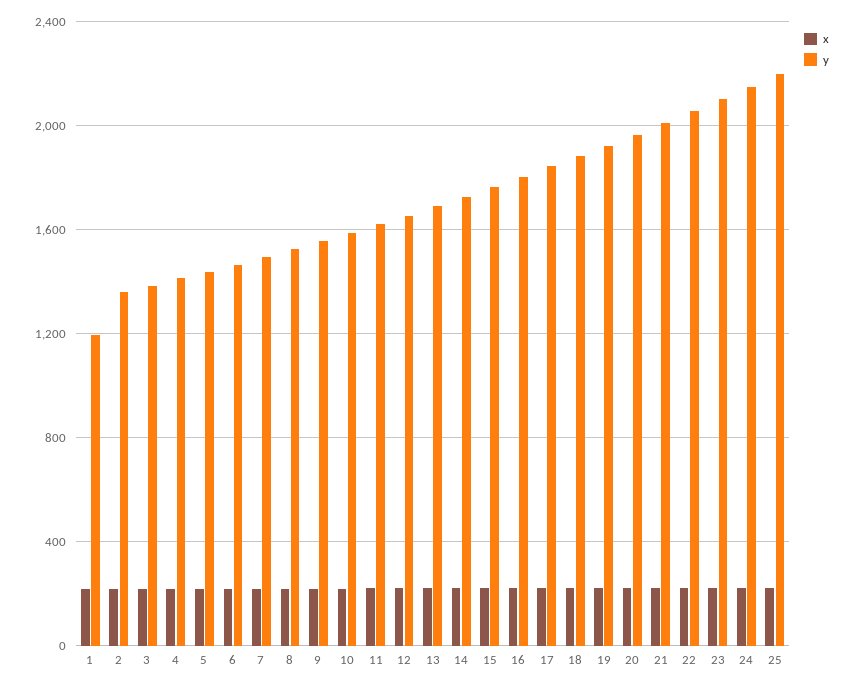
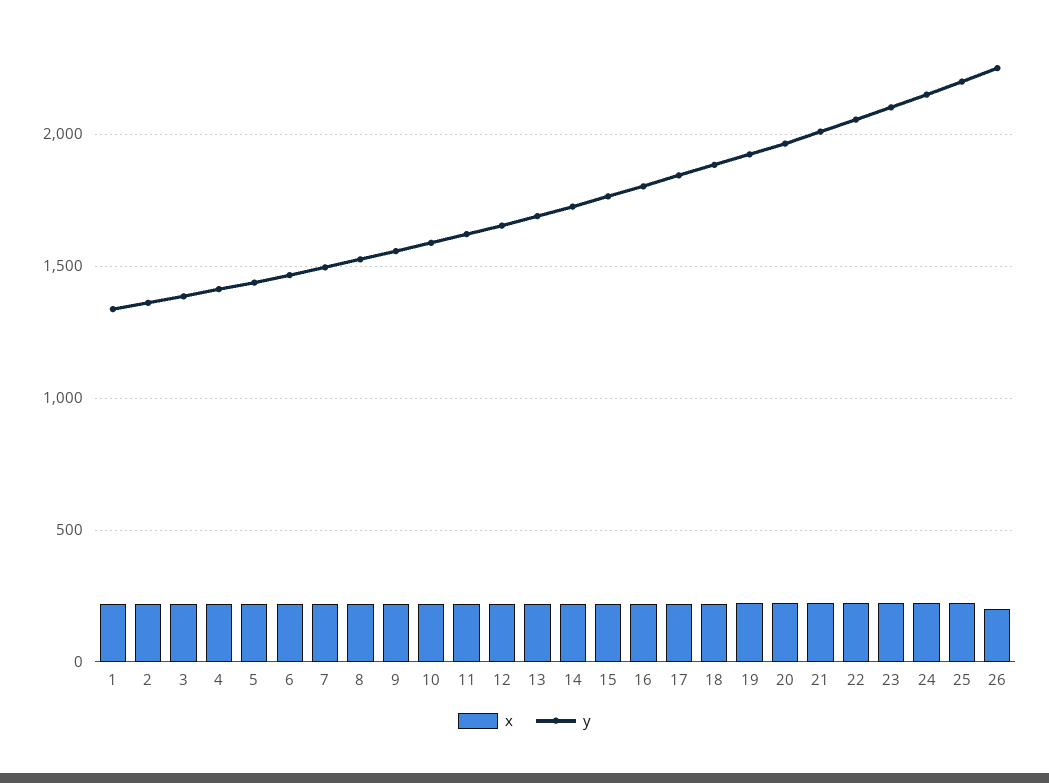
  {
    "x": {
      "1": 200,
      "2": 200,
      "3": 200,
      "4": 200,
      "5": 200,
      "6": 200,
      "7": 200,
      "8": 200,
      "9": 200,
      "10": 200,
      "11": 200,
      "12": 200,
      "13": 200,
      "14": 200,
      "15": 200,
      "16": 200,
      "17": 200,
      "18": 200,
      "19": 200,
      "20": 200,
      "21": 200,
      "22": 200,
      "23": 200,
      "24": 200,
-     "25": 200
+     "25": 200,
+     "26": 200
    },
    "y": {
-     "1": 1200,
+     "1": 1350,
      "2": 1350,
      "3": 1400,
      "4": 1400,
      "5": 1450,
      "6": 1450,
      "7": 1500,
      "8": 1550,
      "9": 1550,
      "10": 1600,
      "11": 1600,
      "12": 1650,
      "13": 1700,
      "14": 1750,
      "15": 1750,
      "16": 1800,
      "17": 1850,
      "18": 1900,
      "19": 1900,
      "20": 1950,
      "21": 2000,
      "22": 2050,
      "23": 2100,
      "24": 2150,
-     "25": 2200
+     "25": 2200,
+     "26": 2250
    }
  }

